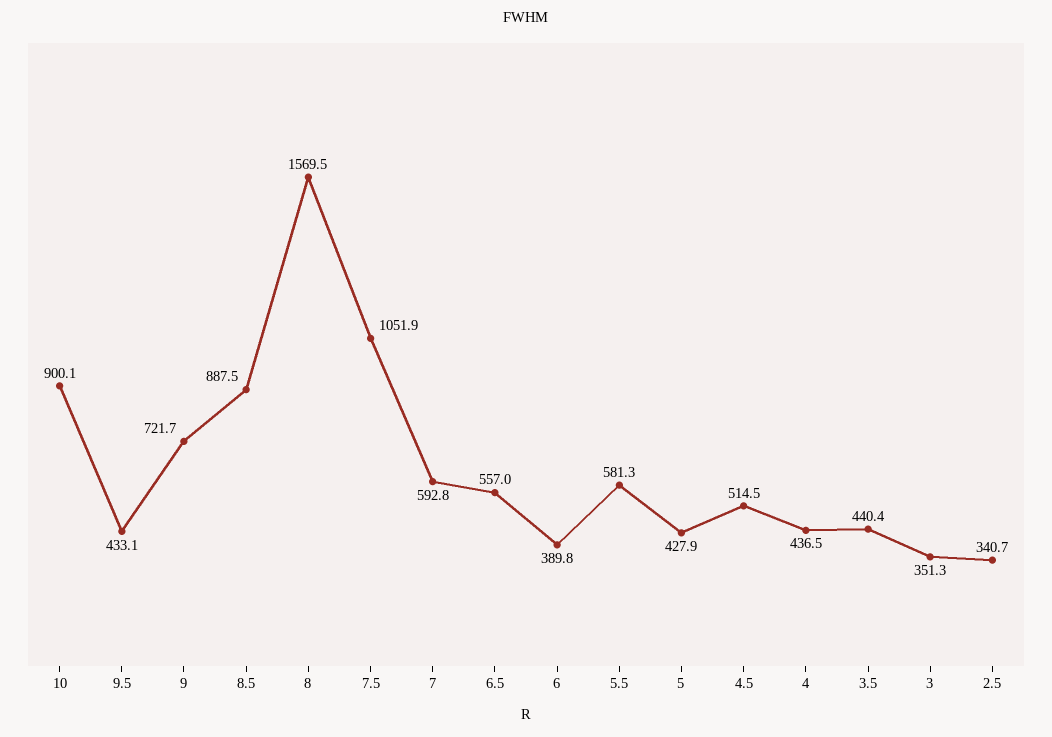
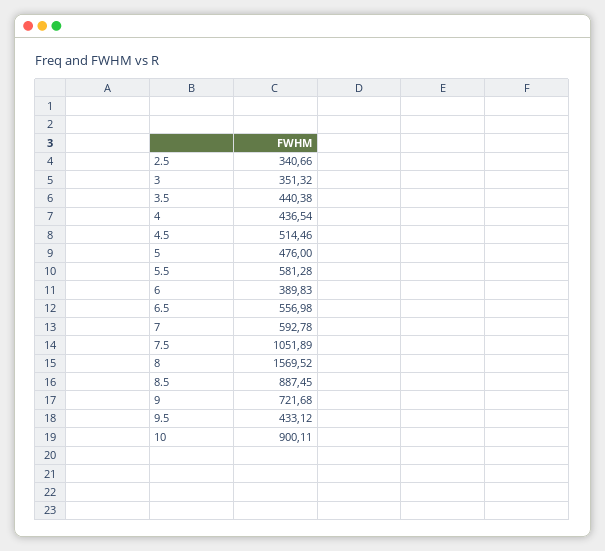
  {
    "10": 900.11,
    "9.5": 433.12,
    "9": 721.68,
    "8.5": 887.45,
    "8": 1569.52,
    "7.5": 1051.89,
    "7": 592.78,
    "6.5": 556.98,
    "6": 389.83,
    "5.5": 581.28,
-   "5": 427.9,
+   "5": 476,
    "4.5": 514.46,
    "4": 436.54,
    "3.5": 440.38,
    "3": 351.32,
    "2.5": 340.66
  }

